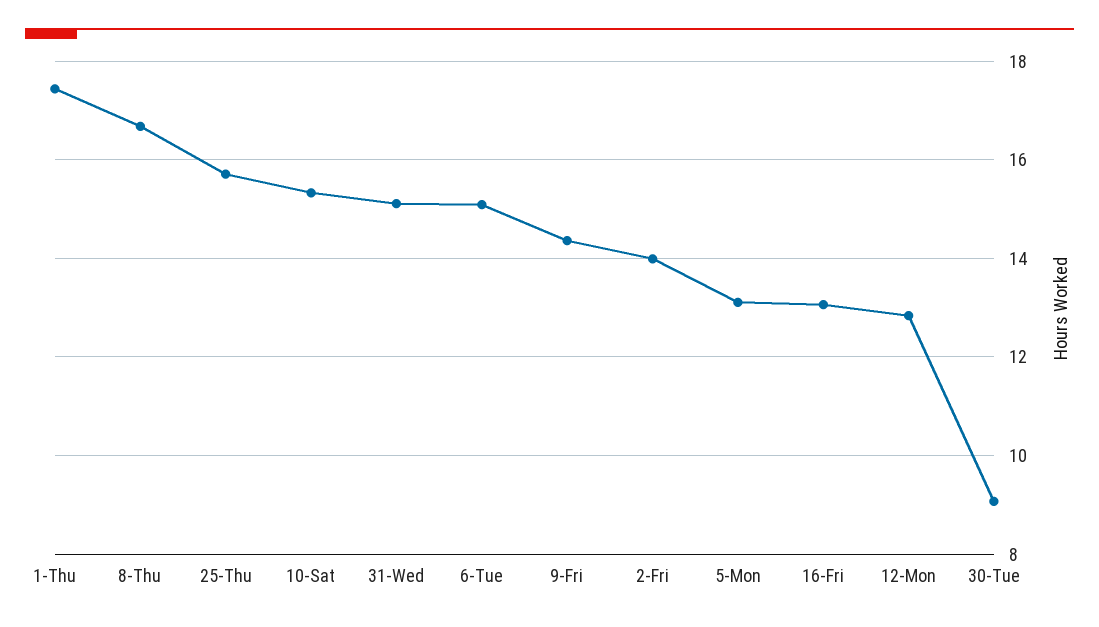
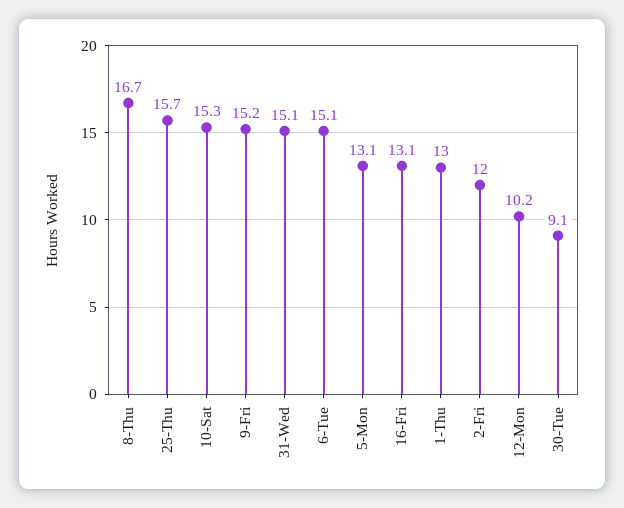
  {
-   "1-Thu": 17.4,
+   "1-Thu": 13,
    "8-Thu": 16.7,
    "25-Thu": 15.7,
    "10-Sat": 15.3,
    "31-Wed": 15.1,
    "6-Tue": 15.1,
-   "9-Fri": 14.4,
+   "9-Fri": 15.2,
-   "2-Fri": 14,
+   "2-Fri": 12,
    "5-Mon": 13.1,
    "16-Fri": 13.1,
-   "12-Mon": 12.8,
+   "12-Mon": 10.2,
    "30-Tue": 9.1
  }

